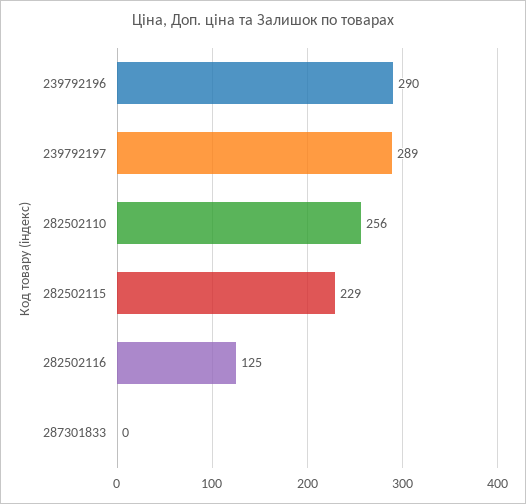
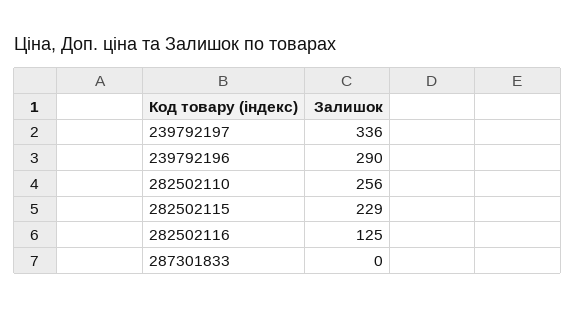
  {
    "239792196": 290,
-   "239792197": 289,
+   "239792197": 336,
    "282502110": 256,
    "282502115": 229,
    "282502116": 125,
    "287301833": 0
  }

